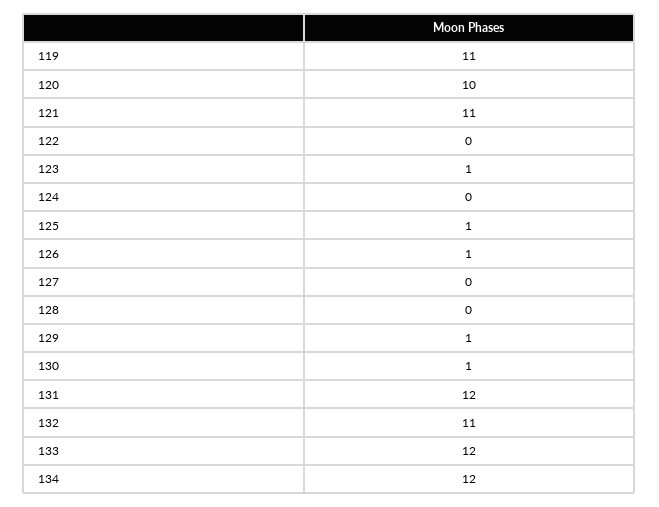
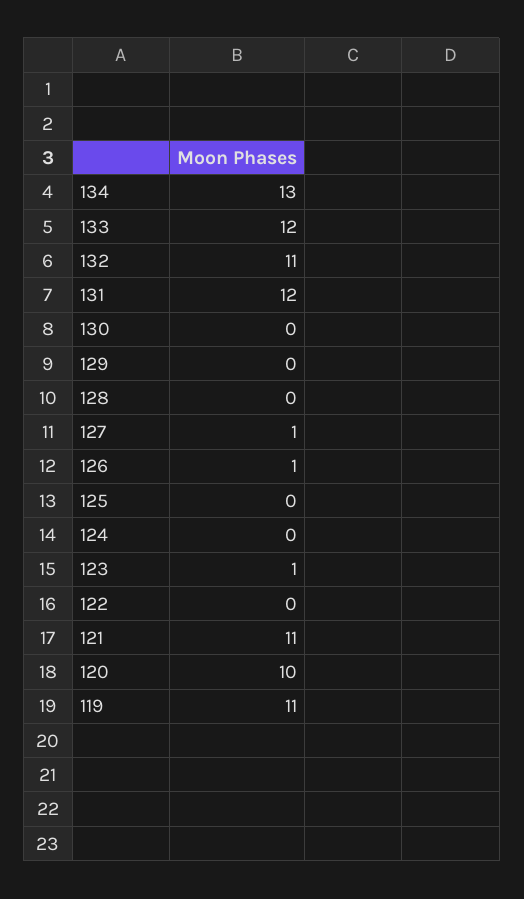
  {
    "119": 11,
    "120": 10,
    "121": 11,
    "122": 0,
    "123": 1,
    "124": 0,
-   "125": 1,
+   "125": 0,
    "126": 1,
-   "127": 0,
+   "127": 1,
    "128": 0,
-   "129": 1,
+   "129": 0,
-   "130": 1,
+   "130": 0,
    "131": 12,
    "132": 11,
    "133": 12,
-   "134": 12
+   "134": 13
  }

